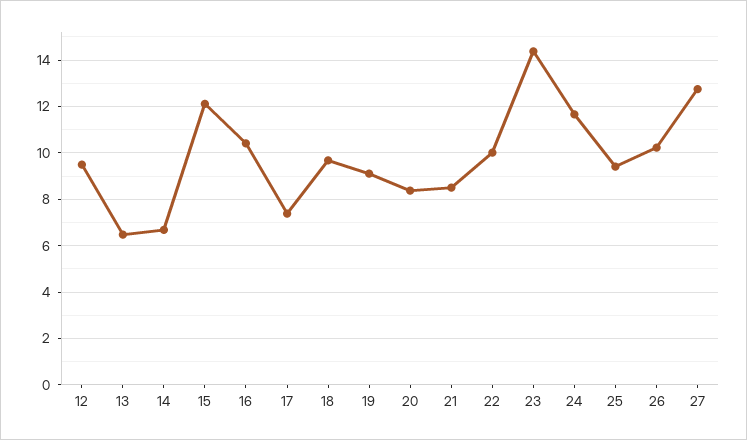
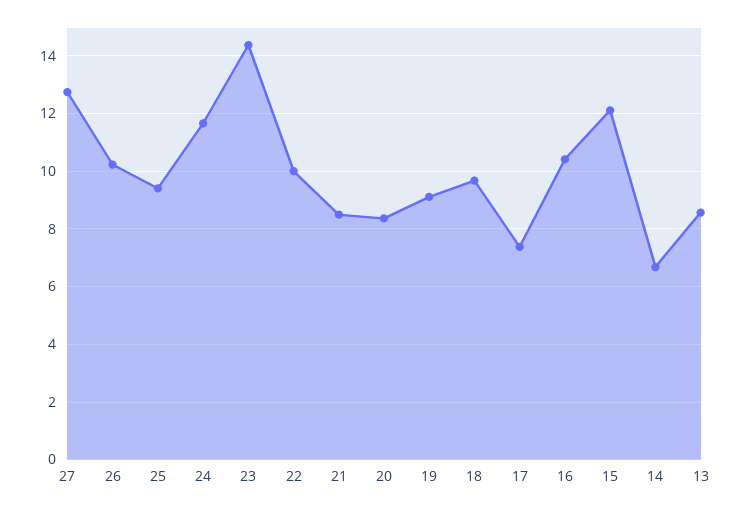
  {
-   "12": 9.5,
-   "13": 6.5,
+   "13": 8.5,
    "14": 6.75,
    "15": 12,
    "16": 10.5,
    "17": 7.5,
    "18": 9.75,
    "19": 9,
    "20": 8.25,
    "21": 8.5,
    "22": 10,
    "23": 14.5,
    "24": 11.75,
    "25": 9.5,
    "26": 10.25,
    "27": 12.75
  }

